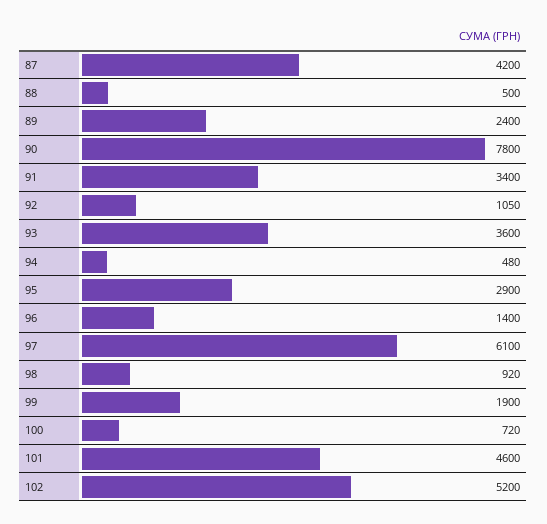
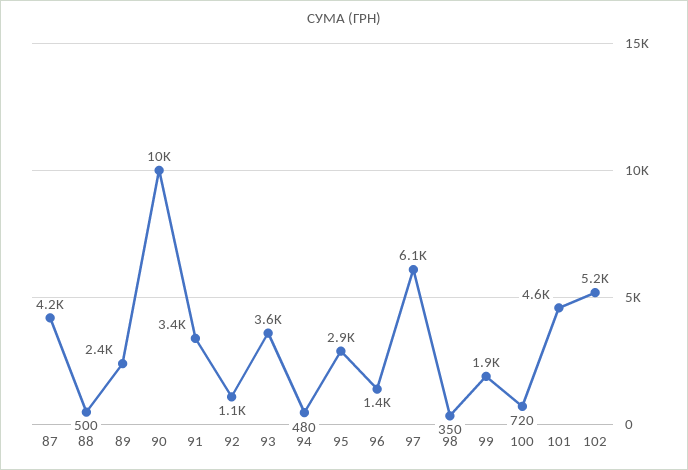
  {
    "87": 4200,
    "88": 500,
    "89": 2400,
-   "90": 7800,
+   "90": 10000,
    "91": 3400,
    "92": 1050,
    "93": 3600,
    "94": 480,
    "95": 2900,
    "96": 1400,
    "97": 6100,
-   "98": 920,
+   "98": 350,
    "99": 1900,
    "100": 720,
    "101": 4600,
    "102": 5200
  }

